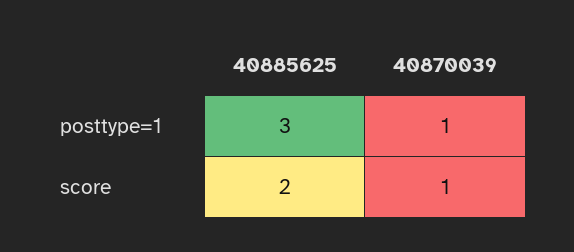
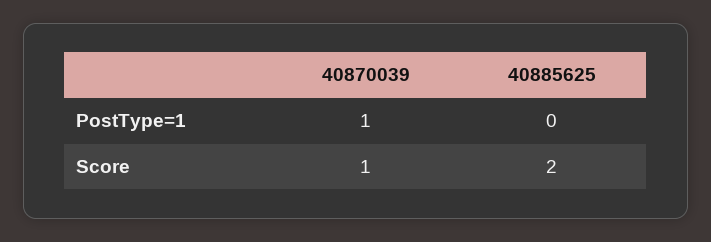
  {
    "40885625": {
-     "posttype=1": 3,
+     "posttype=1": 0,
      "score": 2
    },
    "40870039": {
      "posttype=1": 1,
      "score": 1
    }
  }

